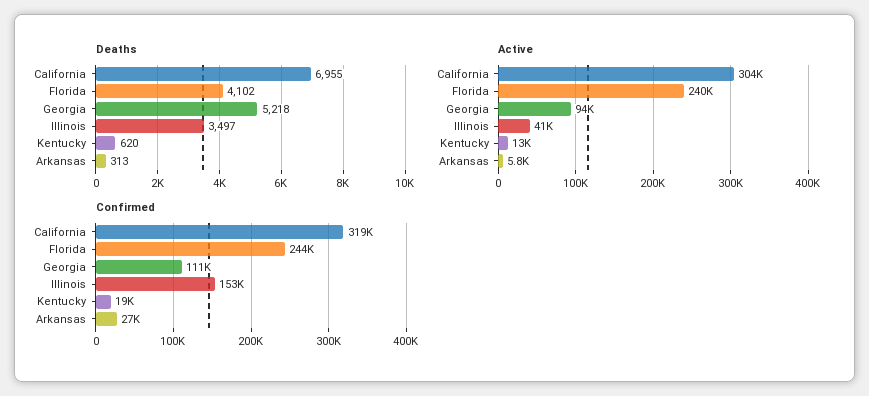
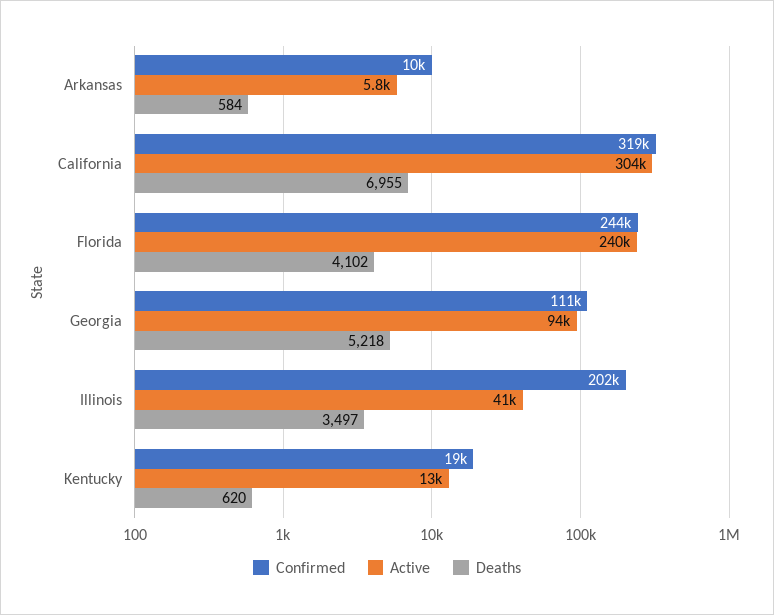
  {
    "Deaths": {
      "California": 6955,
      "Florida": 4102,
      "Georgia": 5218,
      "Illinois": 3497,
      "Kentucky": 620,
-     "Arkansas": 313
+     "Arkansas": 584
    },
    "Active": {
      "California": 304000,
      "Florida": 240000,
      "Georgia": 94000,
      "Illinois": 41000,
      "Kentucky": 13000,
      "Arkansas": 5800
    },
    "Confirmed": {
      "California": 319000,
      "Florida": 244000,
      "Georgia": 111000,
-     "Illinois": 153000,
+     "Illinois": 202000,
      "Kentucky": 19000,
-     "Arkansas": 27000
+     "Arkansas": 10000
    }
  }

